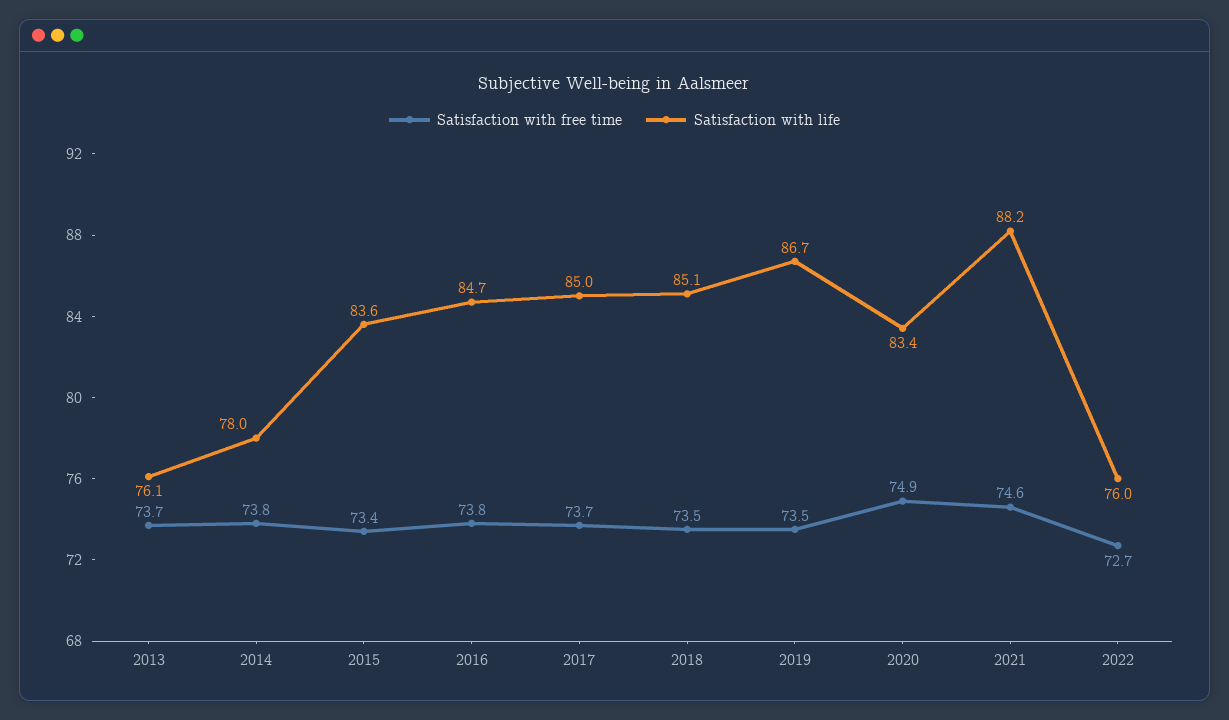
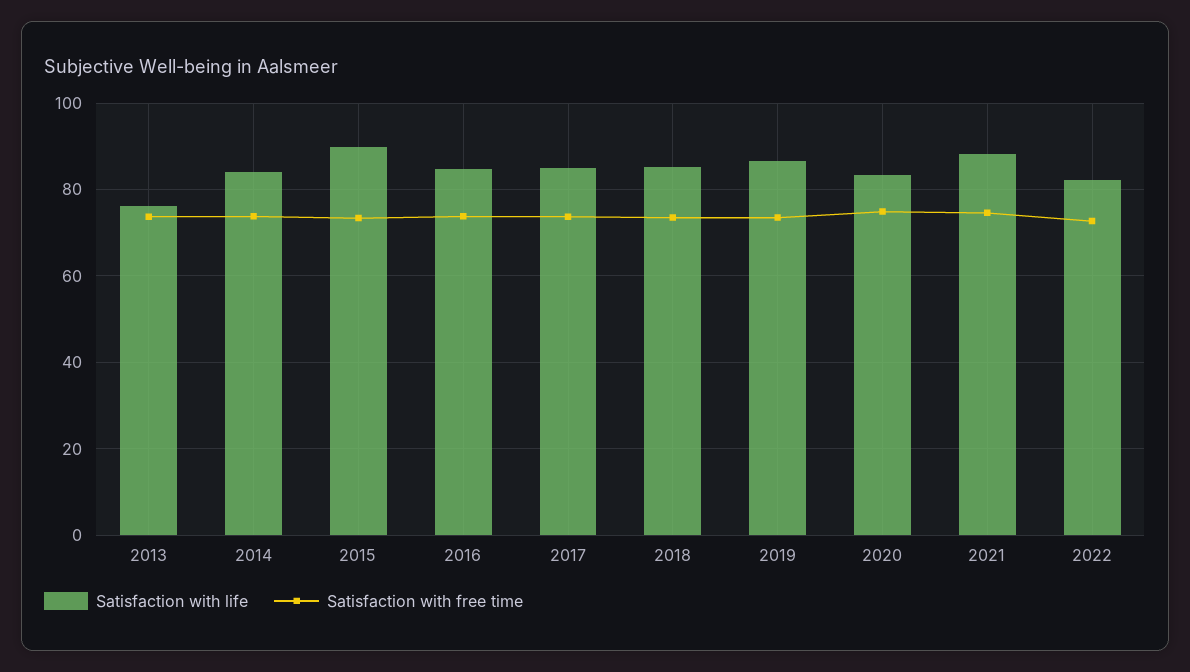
  {
    "Satisfaction with free time": {
      "2013": 73.7,
      "2014": 73.8,
      "2015": 73.4,
      "2016": 73.8,
      "2017": 73.7,
      "2018": 73.5,
      "2019": 73.5,
      "2020": 74.9,
      "2021": 74.6,
      "2022": 72.7
    },
    "Satisfaction with life": {
      "2013": 76.1,
-     "2014": 78,
+     "2014": 84,
-     "2015": 83.6,
+     "2015": 90,
      "2016": 84.7,
      "2017": 85,
      "2018": 85.1,
      "2019": 86.7,
      "2020": 83.4,
      "2021": 88.2,
-     "2022": 76
+     "2022": 82
    }
  }

